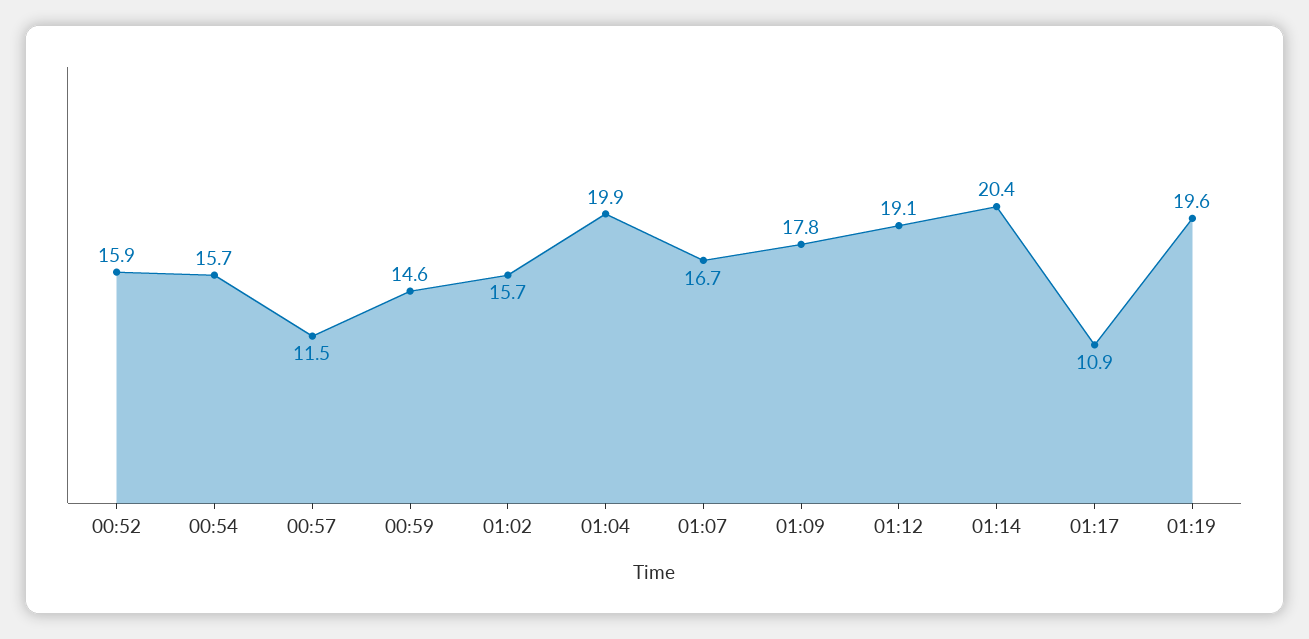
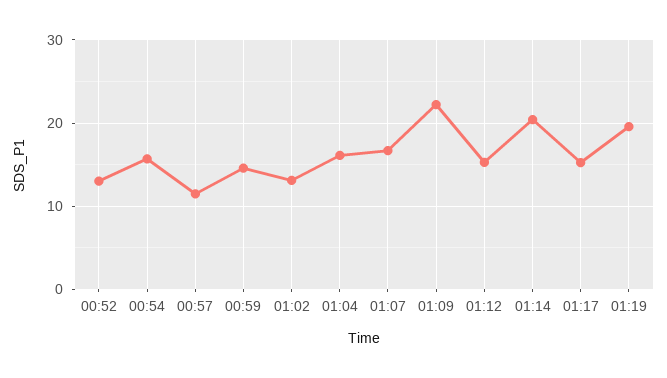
  {
-   "00:52": 15.9,
+   "00:52": 13,
    "00:54": 15.7,
    "00:57": 11.5,
    "00:59": 14.6,
-   "01:02": 15.7,
+   "01:02": 13,
-   "01:04": 19.9,
+   "01:04": 16,
    "01:07": 16.7,
-   "01:09": 17.8,
+   "01:09": 22,
-   "01:12": 19.1,
+   "01:12": 15,
    "01:14": 20.4,
-   "01:17": 10.9,
+   "01:17": 15,
    "01:19": 19.6
  }

